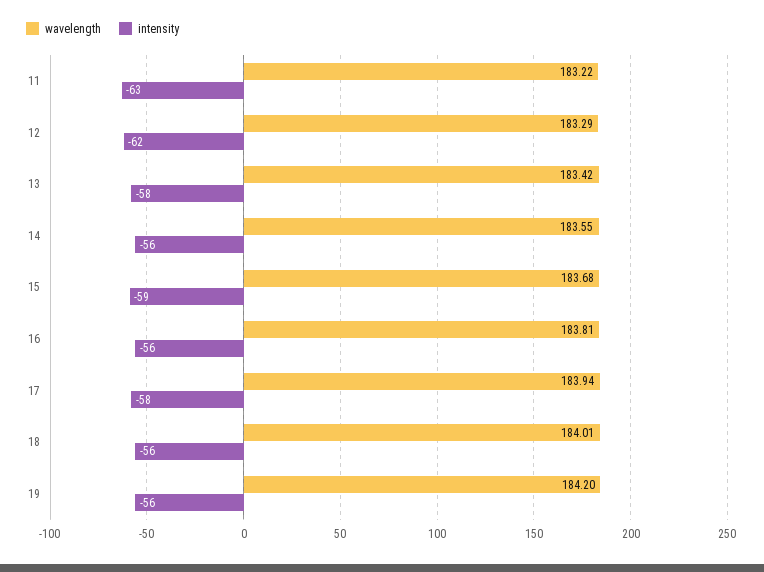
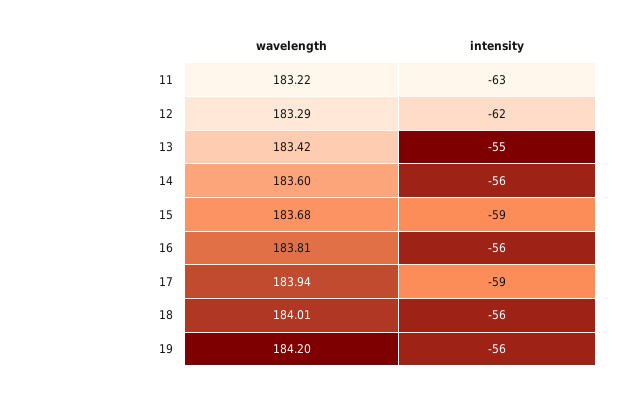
  {
    "wavelength": {
      "11": 183.22,
      "12": 183.29,
      "13": 183.42,
-     "14": 183.55,
+     "14": 183.6,
      "15": 183.68,
      "16": 183.81,
      "17": 183.94,
      "18": 184.01,
      "19": 184.2
    },
    "intensity": {
      "11": -63,
      "12": -62,
-     "13": -58,
+     "13": -55,
      "14": -56,
      "15": -59,
      "16": -56,
-     "17": -58,
+     "17": -59,
      "18": -56,
      "19": -56
    }
  }

